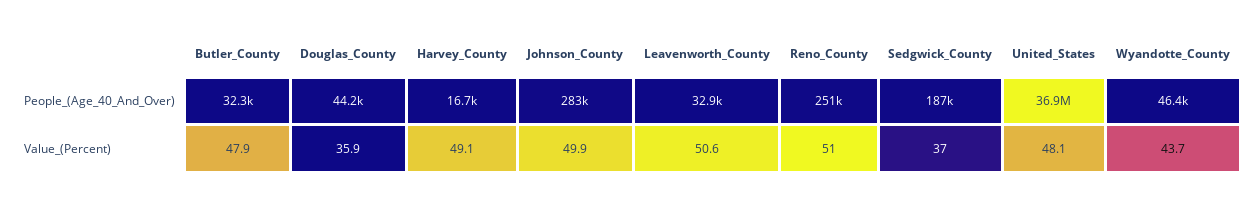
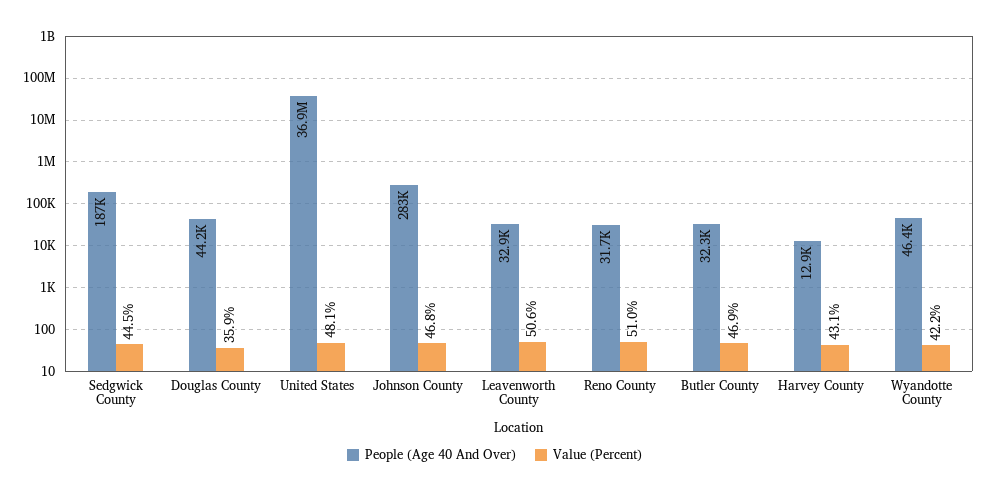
  {
    "People_(Age_40_And_Over)": {
      "Butler_County": 32300,
      "Douglas_County": 44200,
-     "Harvey_County": 16700,
+     "Harvey_County": 12900,
      "Johnson_County": 283000,
      "Leavenworth_County": 32900,
-     "Reno_County": 251000,
+     "Reno_County": 31700,
      "Sedgwick_County": 187000,
      "United_States": 36900000,
      "Wyandotte_County": 46400
    },
    "Value_(Percent)": {
-     "Butler_County": 47.9,
+     "Butler_County": 46.9,
      "Douglas_County": 35.9,
-     "Harvey_County": 49.1,
+     "Harvey_County": 43.1,
-     "Johnson_County": 49.9,
+     "Johnson_County": 46.8,
      "Leavenworth_County": 50.6,
      "Reno_County": 51,
-     "Sedgwick_County": 37,
+     "Sedgwick_County": 44.5,
      "United_States": 48.1,
-     "Wyandotte_County": 43.7
+     "Wyandotte_County": 42.2
    }
  }

